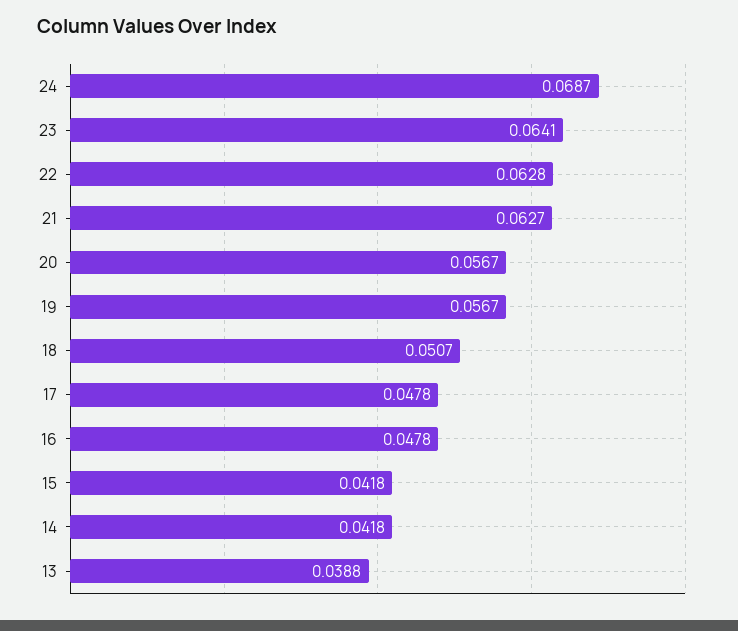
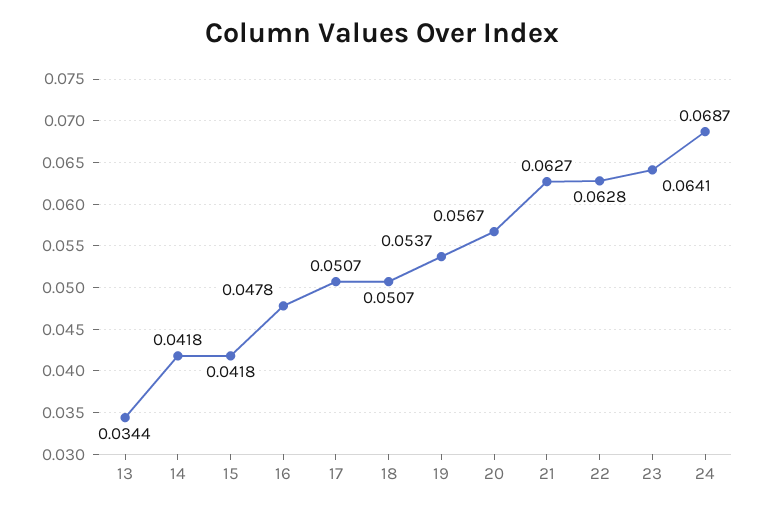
  {
    "24": 0.0687,
    "23": 0.0641,
    "22": 0.0628,
    "21": 0.0627,
    "20": 0.0567,
-   "19": 0.0567,
+   "19": 0.0537,
    "18": 0.0507,
-   "17": 0.0478,
+   "17": 0.0507,
    "16": 0.0478,
    "15": 0.0418,
    "14": 0.0418,
-   "13": 0.0388
+   "13": 0.0344
  }

